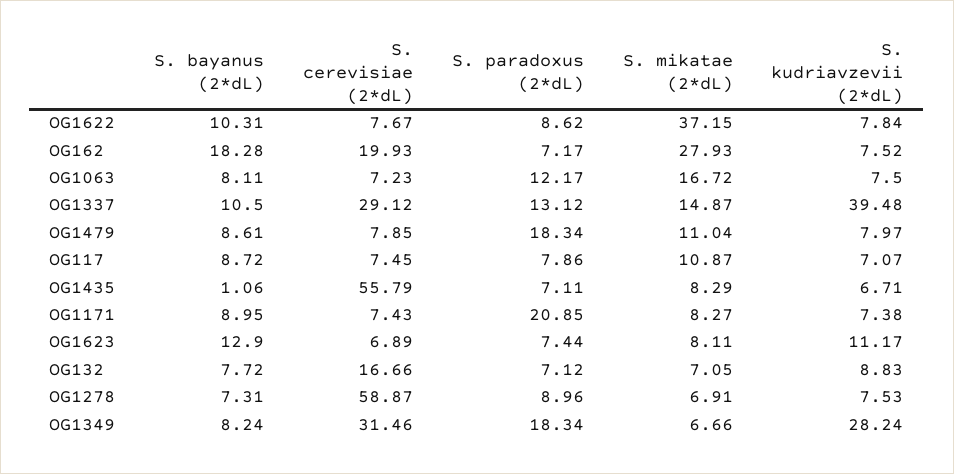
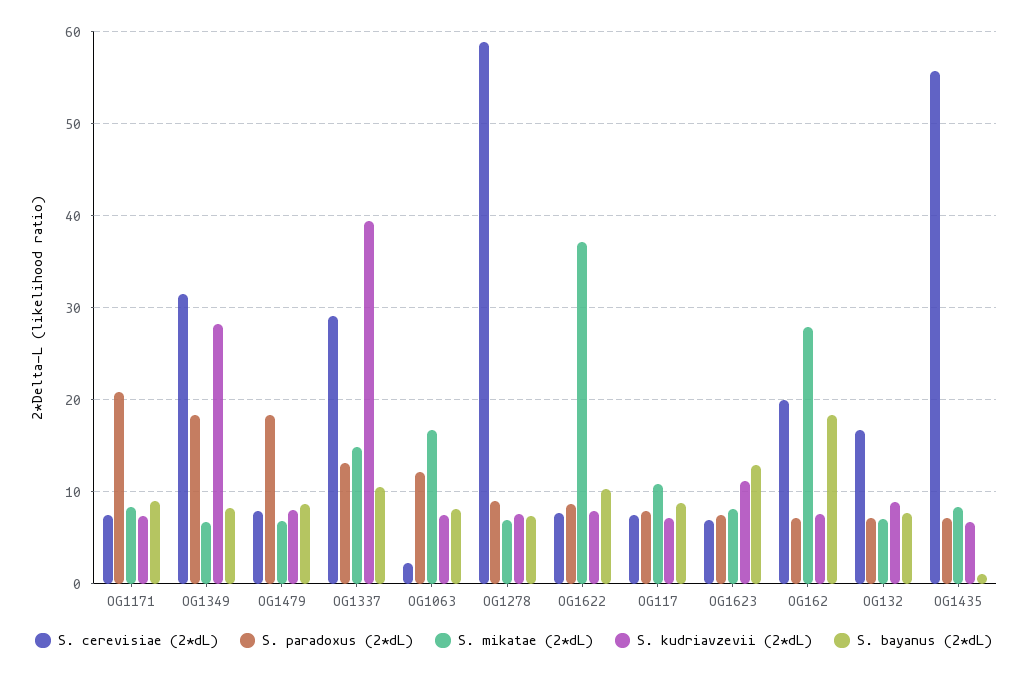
  {
    "S. bayanus (2*dL)": {
      "OG1622": 10.31,
      "OG162": 18.28,
      "OG1063": 8.11,
      "OG1337": 10.5,
      "OG1479": 8.61,
      "OG117": 8.72,
      "OG1435": 1.06,
      "OG1171": 8.95,
      "OG1623": 12.9,
      "OG132": 7.72,
      "OG1278": 7.31,
      "OG1349": 8.24
    },
    "S. cerevisiae (2*dL)": {
      "OG1622": 7.67,
      "OG162": 19.93,
-     "OG1063": 7.23,
+     "OG1063": 2,
      "OG1337": 29.12,
      "OG1479": 7.85,
      "OG117": 7.45,
      "OG1435": 55.79,
      "OG1171": 7.43,
      "OG1623": 6.89,
      "OG132": 16.66,
      "OG1278": 58.87,
      "OG1349": 31.46
    },
    "S. paradoxus (2*dL)": {
      "OG1622": 8.62,
      "OG162": 7.17,
      "OG1063": 12.17,
      "OG1337": 13.12,
      "OG1479": 18.34,
      "OG117": 7.86,
      "OG1435": 7.11,
      "OG1171": 20.85,
      "OG1623": 7.44,
      "OG132": 7.12,
      "OG1278": 8.96,
      "OG1349": 18.34
    },
    "S. mikatae (2*dL)": {
      "OG1622": 37.15,
      "OG162": 27.93,
      "OG1063": 16.72,
      "OG1337": 14.87,
-     "OG1479": 11.04,
+     "OG1479": 7,
      "OG117": 10.87,
      "OG1435": 8.29,
      "OG1171": 8.27,
      "OG1623": 8.11,
      "OG132": 7.05,
      "OG1278": 6.91,
      "OG1349": 6.66
    },
    "S. kudriavzevii (2*dL)": {
      "OG1622": 7.84,
      "OG162": 7.52,
      "OG1063": 7.5,
      "OG1337": 39.48,
      "OG1479": 7.97,
      "OG117": 7.07,
      "OG1435": 6.71,
      "OG1171": 7.38,
      "OG1623": 11.17,
      "OG132": 8.83,
      "OG1278": 7.53,
      "OG1349": 28.24
    }
  }

